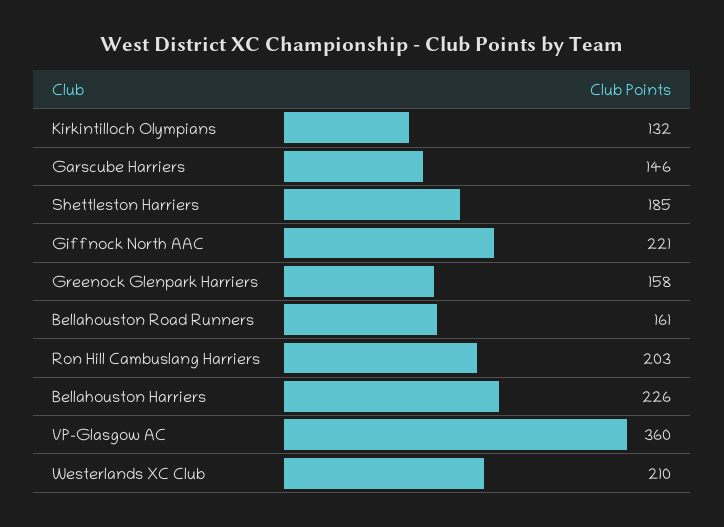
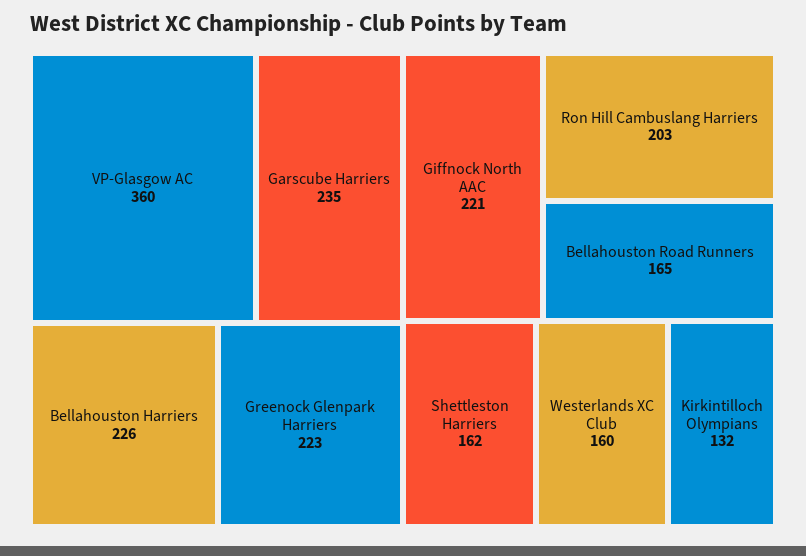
  {
    "Kirkintilloch Olympians": 132,
-   "Garscube Harriers": 146,
+   "Garscube Harriers": 235,
-   "Shettleston Harriers": 185,
+   "Shettleston Harriers": 162,
    "Giffnock North AAC": 221,
-   "Greenock Glenpark Harriers": 158,
+   "Greenock Glenpark Harriers": 223,
-   "Bellahouston Road Runners": 161,
+   "Bellahouston Road Runners": 165,
    "Ron Hill Cambuslang Harriers": 203,
    "Bellahouston Harriers": 226,
    "VP-Glasgow AC": 360,
-   "Westerlands XC Club": 210
+   "Westerlands XC Club": 160
  }

